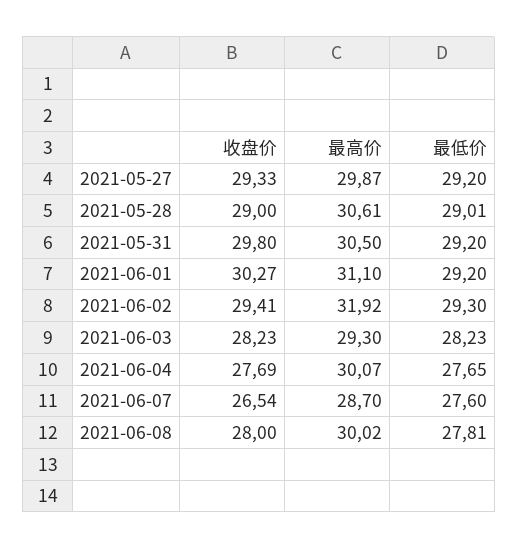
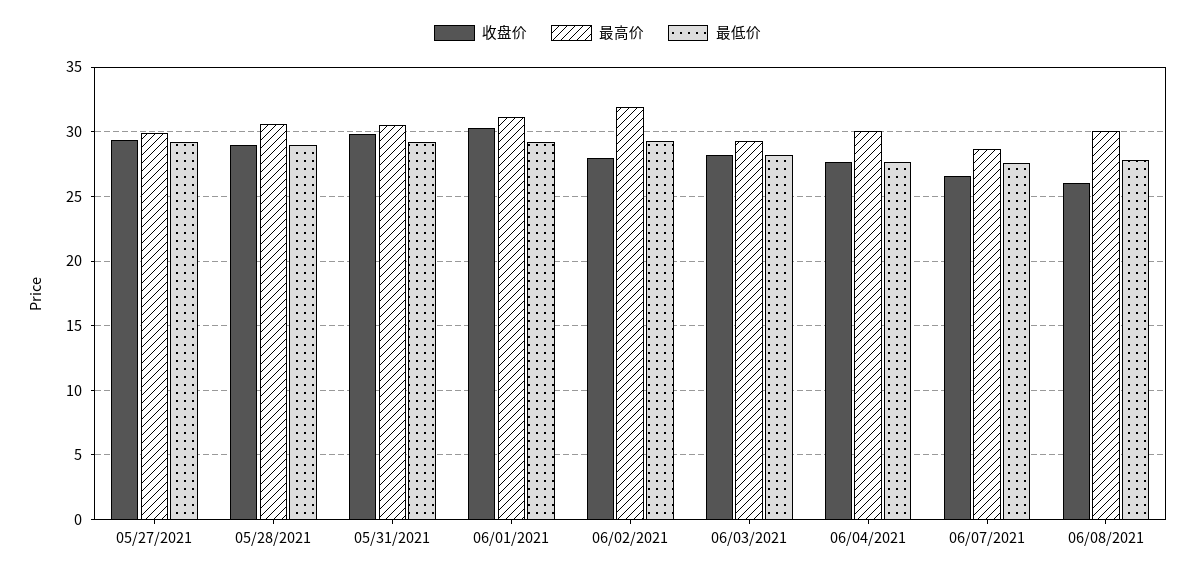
  {
    "收盘价": {
      "2021-05-27": 29.33,
      "2021-05-28": 29,
      "2021-05-31": 29.8,
      "2021-06-01": 30.27,
-     "2021-06-02": 29.41,
+     "2021-06-02": 28,
      "2021-06-03": 28.23,
      "2021-06-04": 27.69,
      "2021-06-07": 26.54,
-     "2021-06-08": 28
+     "2021-06-08": 26
    },
    "最高价": {
      "2021-05-27": 29.87,
      "2021-05-28": 30.61,
      "2021-05-31": 30.5,
      "2021-06-01": 31.1,
      "2021-06-02": 31.92,
      "2021-06-03": 29.3,
      "2021-06-04": 30.07,
      "2021-06-07": 28.7,
      "2021-06-08": 30.02
    },
    "最低价": {
      "2021-05-27": 29.2,
      "2021-05-28": 29.01,
      "2021-05-31": 29.2,
      "2021-06-01": 29.2,
      "2021-06-02": 29.3,
      "2021-06-03": 28.23,
      "2021-06-04": 27.65,
      "2021-06-07": 27.6,
      "2021-06-08": 27.81
    }
  }

